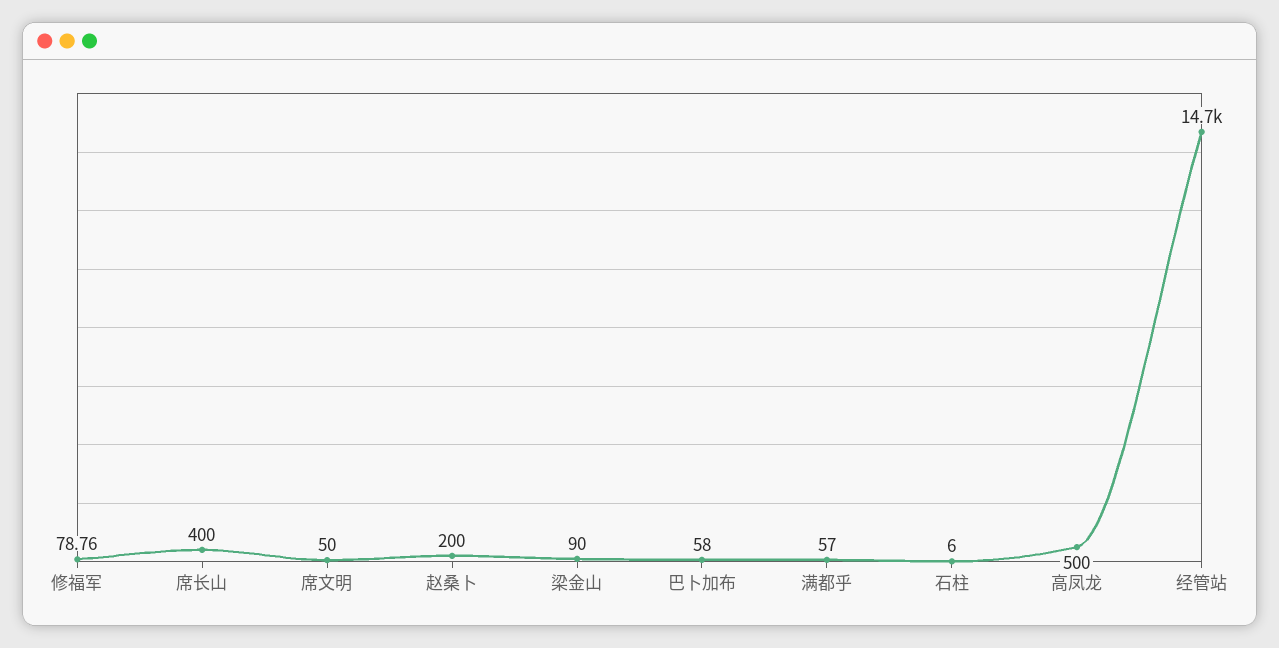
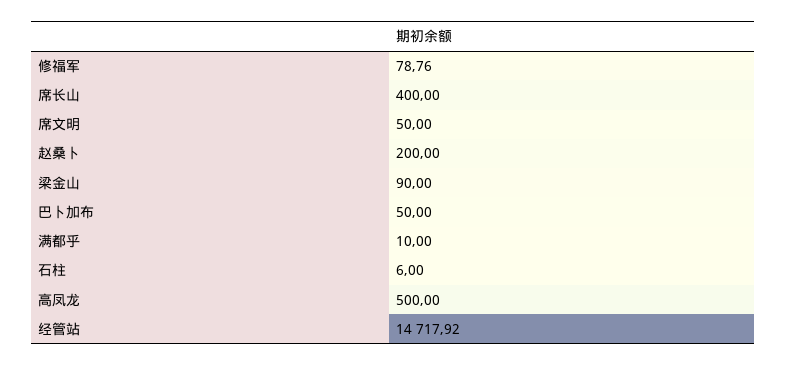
  {
    "修福军": 78.76,
    "席长山": 400,
    "席文明": 50,
    "赵桑卜": 200,
    "梁金山": 90,
-   "巴卜加布": 58,
+   "巴卜加布": 50,
-   "满都乎": 57,
+   "满都乎": 10,
    "石柱": 6,
    "高凤龙": 500,
    "经管站": 14717.92
  }

